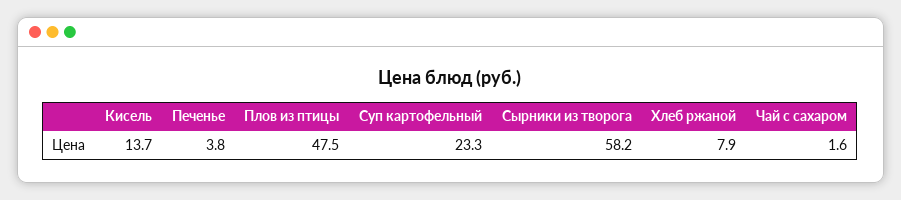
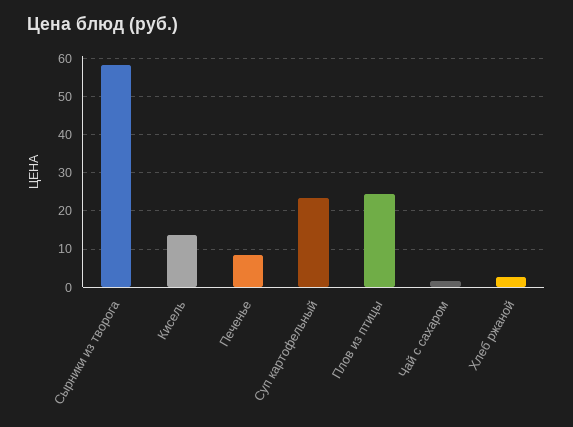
  {
    "Кисель": 13.7,
-   "Печенье": 3.8,
+   "Печенье": 8,
-   "Плов из птицы": 47.5,
+   "Плов из птицы": 24,
    "Суп картофельный": 23.3,
    "Сырники из творога": 58.2,
-   "Хлеб ржаной": 7.9,
+   "Хлеб ржаной": 2,
    "Чай с сахаром": 1.6
  }

